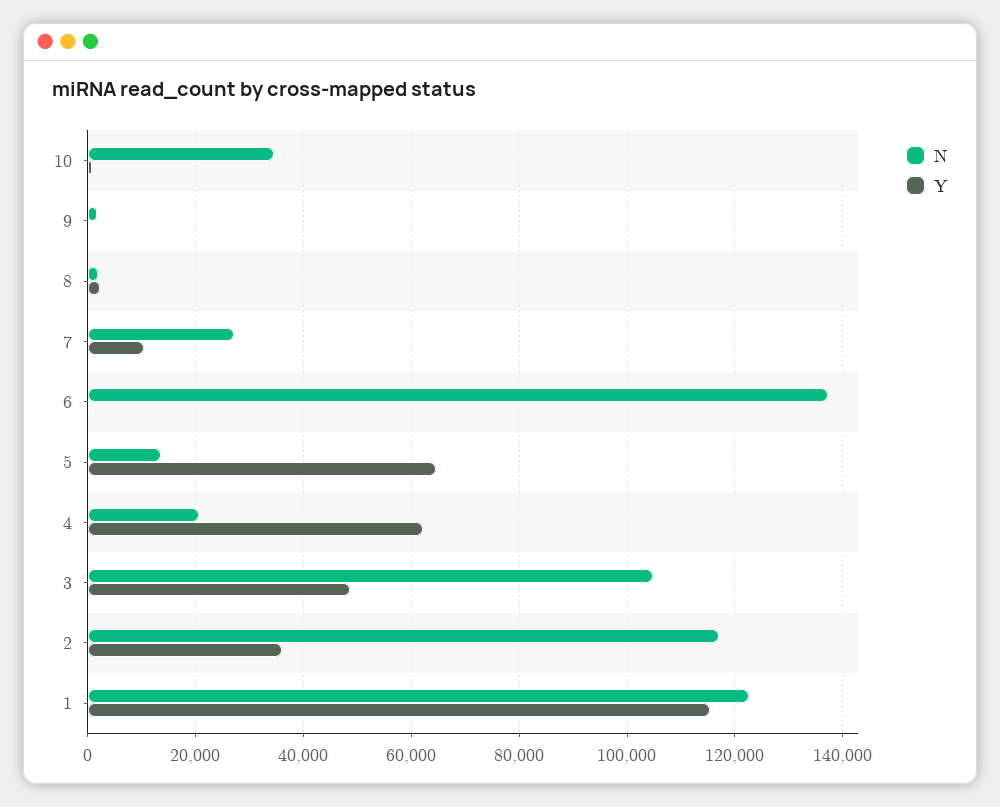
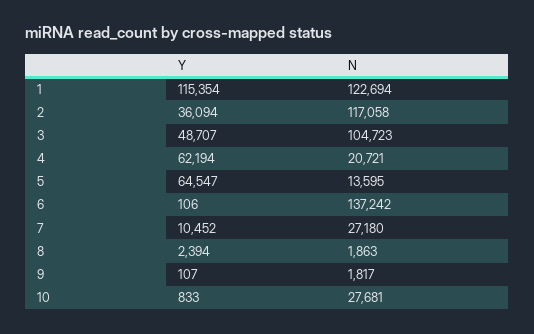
  {
    "N": {
-     "10": 34000,
+     "10": 27681,
      "9": 1817,
      "8": 1863,
      "7": 27180,
      "6": 137242,
      "5": 13595,
      "4": 20721,
      "3": 104723,
      "2": 117058,
      "1": 122694
    },
    "Y": {
      "10": 833,
      "9": 107,
      "8": 2394,
      "7": 10452,
      "6": 106,
      "5": 64547,
      "4": 62194,
      "3": 48707,
      "2": 36094,
      "1": 115354
    }
  }

